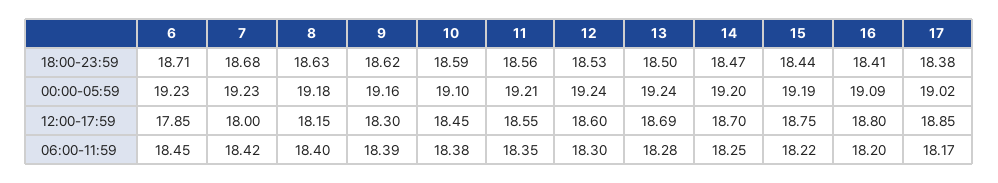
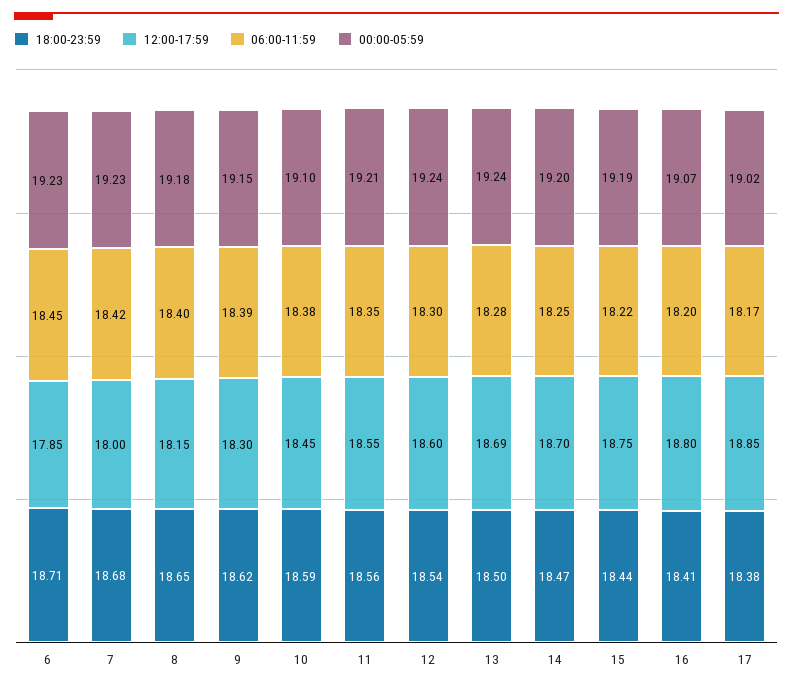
  {
    "18:00-23:59": {
      "6": 18.71,
      "7": 18.68,
-     "8": 18.63,
+     "8": 18.65,
      "9": 18.62,
      "10": 18.59,
      "11": 18.56,
-     "12": 18.53,
+     "12": 18.54,
      "13": 18.5,
      "14": 18.47,
      "15": 18.44,
      "16": 18.41,
      "17": 18.38
    },
    "00:00-05:59": {
      "6": 19.23,
      "7": 19.23,
      "8": 19.18,
-     "9": 19.16,
+     "9": 19.15,
      "10": 19.1,
      "11": 19.21,
      "12": 19.24,
      "13": 19.24,
      "14": 19.2,
      "15": 19.19,
-     "16": 19.09,
+     "16": 19.07,
      "17": 19.02
    },
    "12:00-17:59": {
      "6": 17.85,
      "7": 18,
      "8": 18.15,
      "9": 18.3,
      "10": 18.45,
      "11": 18.55,
      "12": 18.6,
      "13": 18.69,
      "14": 18.7,
      "15": 18.75,
      "16": 18.8,
      "17": 18.85
    },
    "06:00-11:59": {
      "6": 18.45,
      "7": 18.42,
      "8": 18.4,
      "9": 18.39,
      "10": 18.38,
      "11": 18.35,
      "12": 18.3,
      "13": 18.28,
      "14": 18.25,
      "15": 18.22,
      "16": 18.2,
      "17": 18.17
    }
  }

